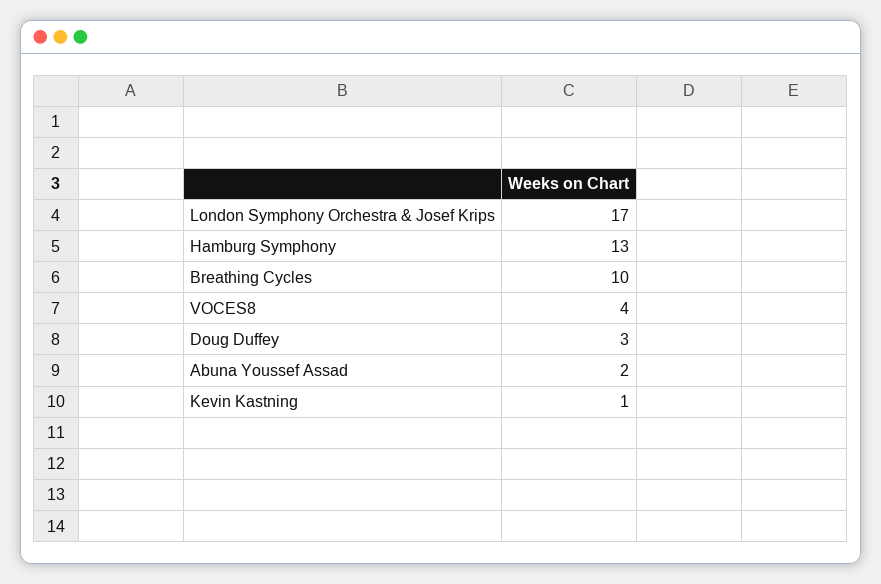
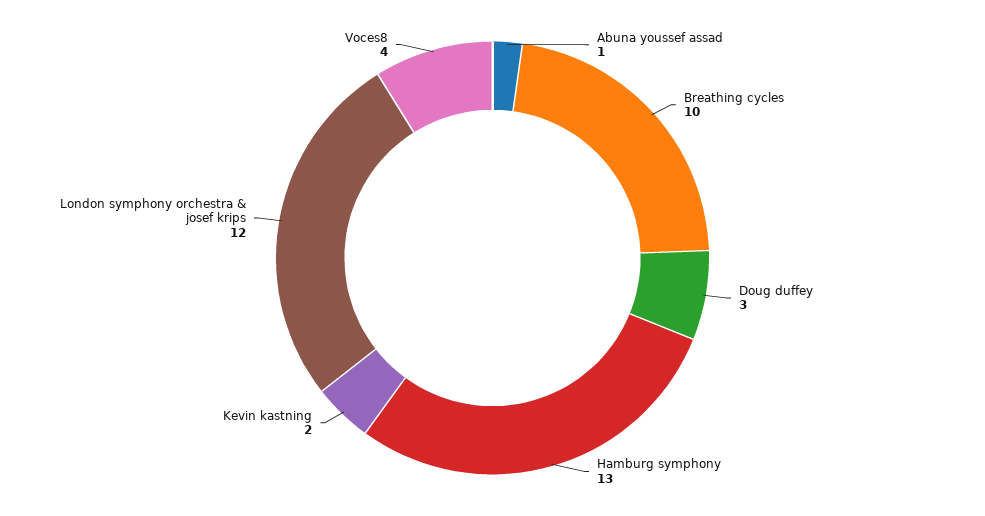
  {
-   "London Symphony Orchestra & Josef Krips": 17,
+   "London Symphony Orchestra & Josef Krips": 12,
    "Hamburg Symphony": 13,
    "Breathing Cycles": 10,
    "VOCES8": 4,
    "Doug Duffey": 3,
-   "Abuna Youssef Assad": 2,
+   "Abuna Youssef Assad": 1,
-   "Kevin Kastning": 1
+   "Kevin Kastning": 2
  }

